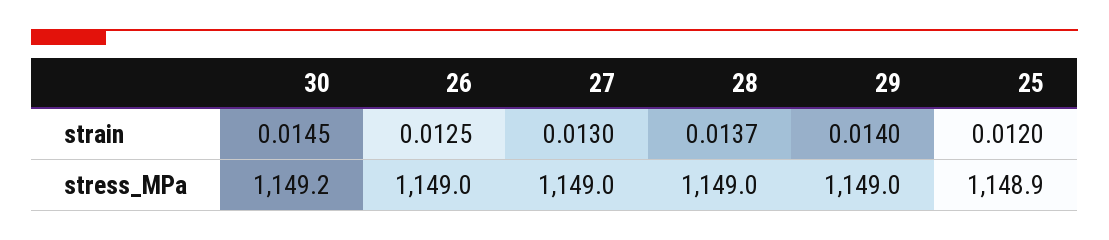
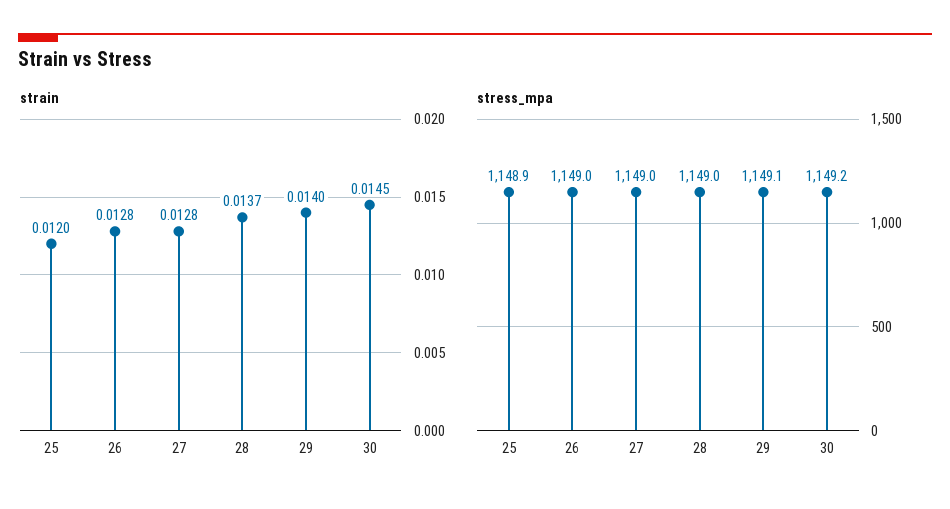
  {
    "strain": {
      "30": 0.0145,
-     "26": 0.0125,
+     "26": 0.0128,
-     "27": 0.013,
+     "27": 0.0128,
      "28": 0.0137,
      "29": 0.014,
      "25": 0.012
    },
    "stress_MPa": {
      "30": 1149.2,
      "26": 1149,
      "27": 1149,
      "28": 1149,
-     "29": 1149,
+     "29": 1149.1,
      "25": 1148.9
    }
  }

